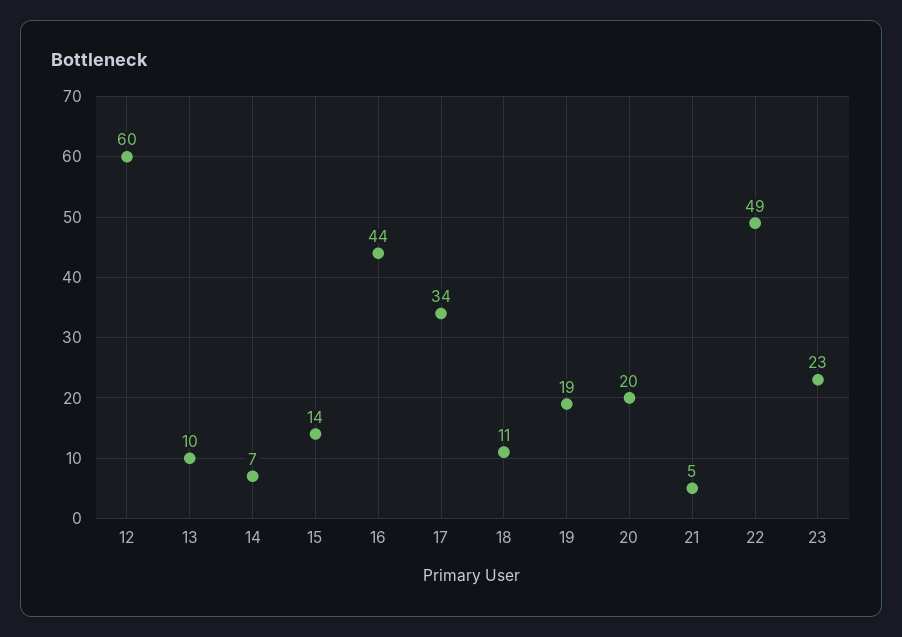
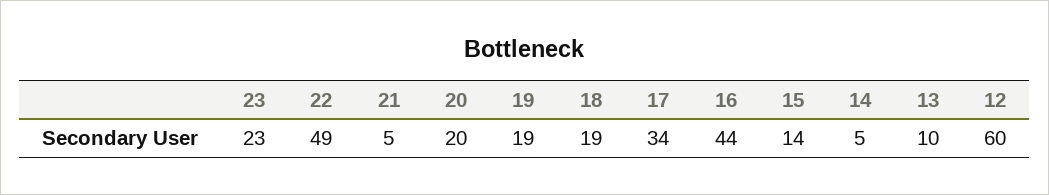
  {
    "12": 60,
    "13": 10,
-   "14": 7,
+   "14": 5,
    "15": 14,
    "16": 44,
    "17": 34,
-   "18": 11,
+   "18": 19,
    "19": 19,
    "20": 20,
    "21": 5,
    "22": 49,
    "23": 23
  }

